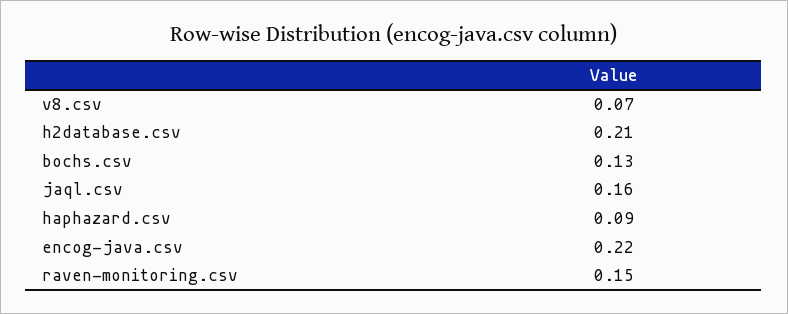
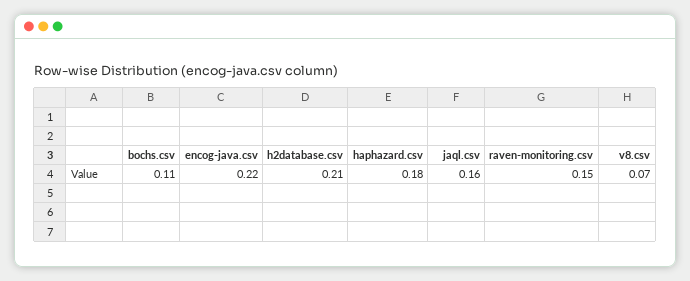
  {
    "v8.csv": 0.07,
    "h2database.csv": 0.21,
-   "bochs.csv": 0.13,
+   "bochs.csv": 0.11,
    "jaql.csv": 0.16,
-   "haphazard.csv": 0.09,
+   "haphazard.csv": 0.18,
    "encog-java.csv": 0.22,
    "raven-monitoring.csv": 0.15
  }

